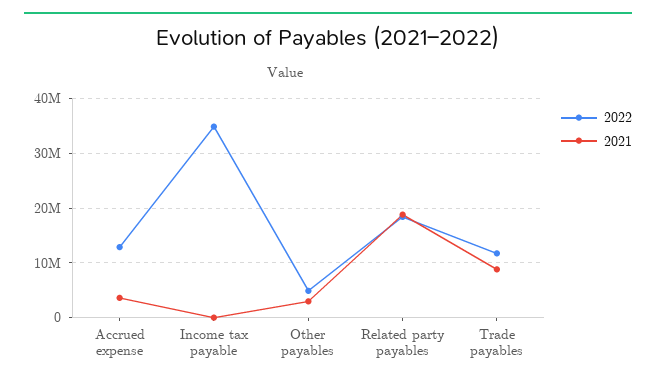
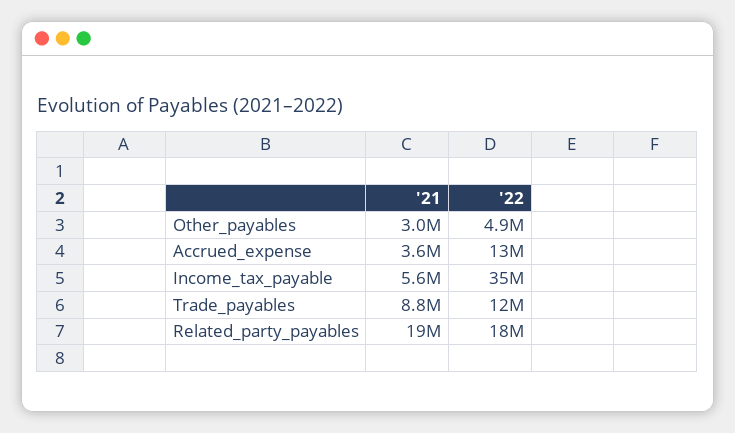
  {
    "2022": {
      "Accrued expense": 13000000,
      "Income tax payable": 35000000,
      "Other payables": 4900000,
      "Related party payables": 18000000,
      "Trade payables": 12000000
    },
    "2021": {
      "Accrued expense": 3600000,
-     "Income tax payable": 0,
+     "Income tax payable": 5600000,
      "Other payables": 3000000,
      "Related party payables": 19000000,
      "Trade payables": 8800000
    }
  }

